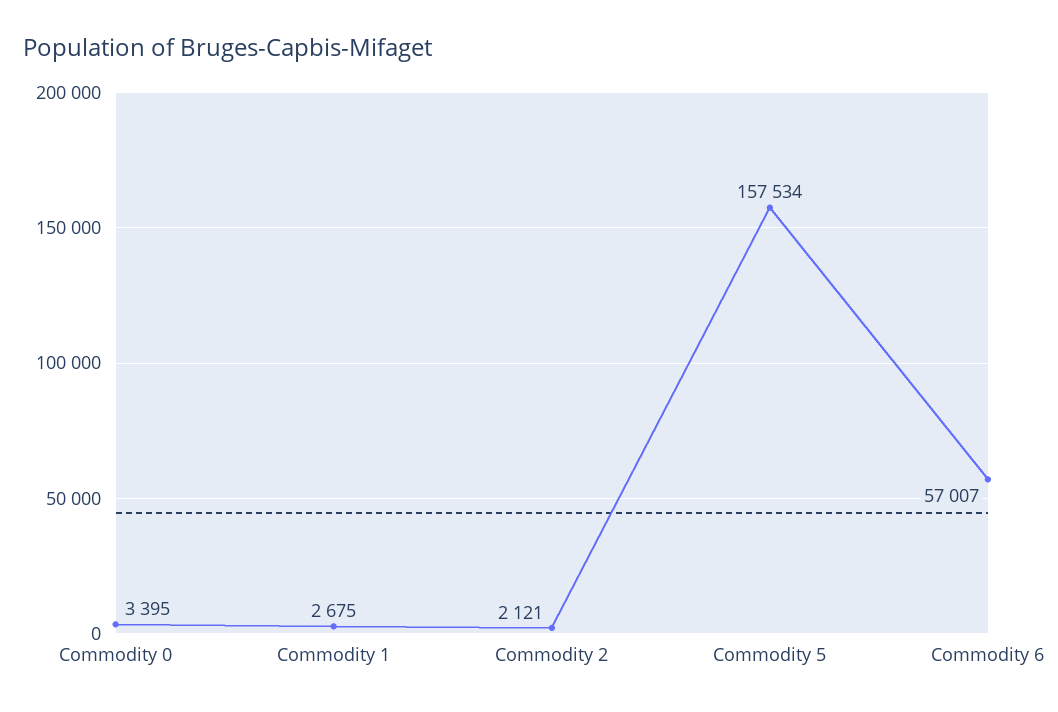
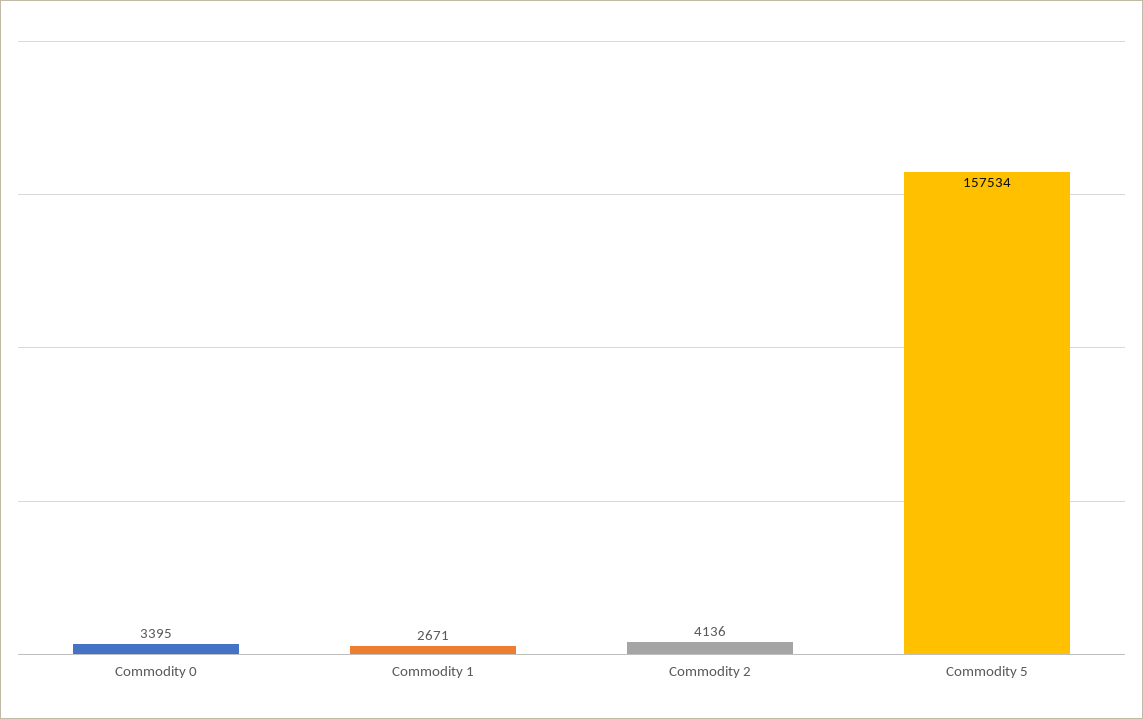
  {
    "Commodity 0": 3395,
-   "Commodity 1": 2675,
+   "Commodity 1": 2671,
-   "Commodity 2": 2121,
+   "Commodity 2": 4136,
-   "Commodity 5": 157534,
+   "Commodity 5": 157534
-   "Commodity 6": 57007
  }

